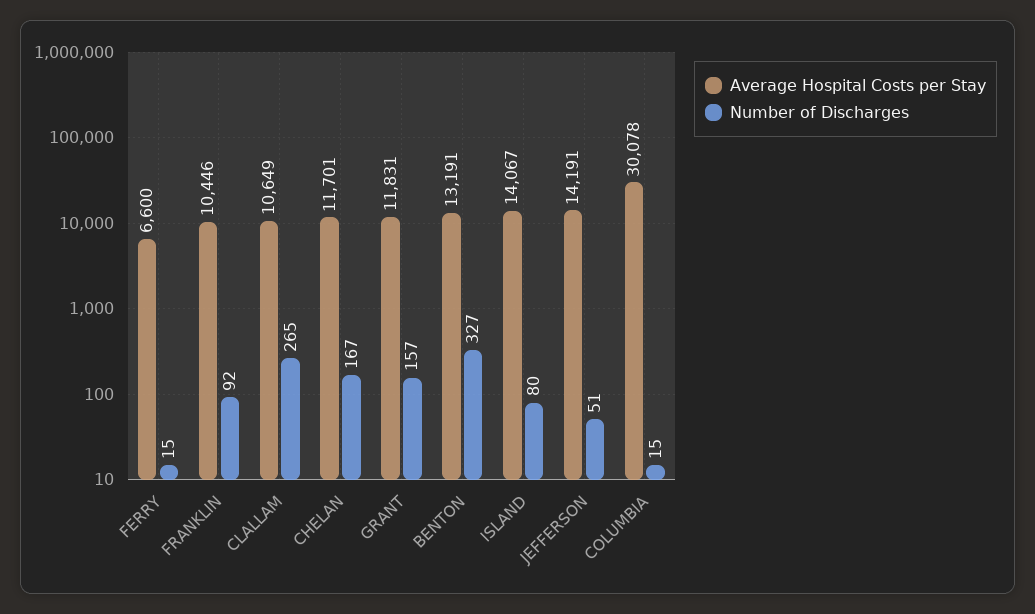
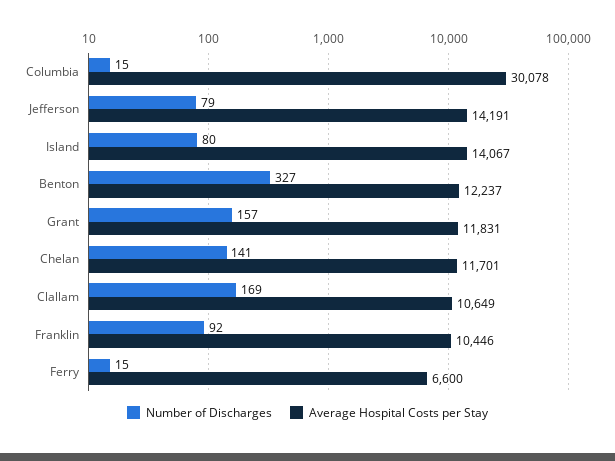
  {
    "Average Hospital Costs per Stay": {
      "FERRY": 6600,
      "FRANKLIN": 10446,
      "CLALLAM": 10649,
      "CHELAN": 11701,
      "GRANT": 11831,
-     "BENTON": 13191,
+     "BENTON": 12237,
      "ISLAND": 14067,
      "JEFFERSON": 14191,
      "COLUMBIA": 30078
    },
    "Number of Discharges": {
      "FERRY": 15,
      "FRANKLIN": 92,
-     "CLALLAM": 265,
+     "CLALLAM": 169,
-     "CHELAN": 167,
+     "CHELAN": 141,
      "GRANT": 157,
      "BENTON": 327,
      "ISLAND": 80,
-     "JEFFERSON": 51,
+     "JEFFERSON": 79,
      "COLUMBIA": 15
    }
  }

